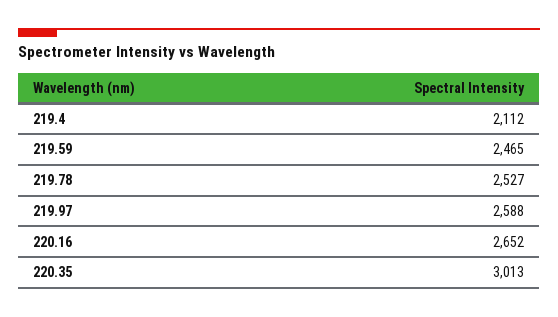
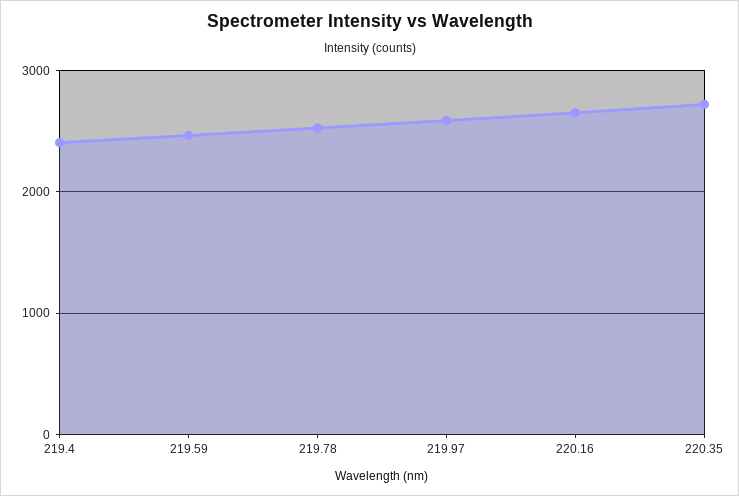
  {
-   "219.4": 2112,
+   "219.4": 2400,
    "219.59": 2465,
    "219.78": 2527,
    "219.97": 2588,
    "220.16": 2652,
-   "220.35": 3013
+   "220.35": 2700
  }

